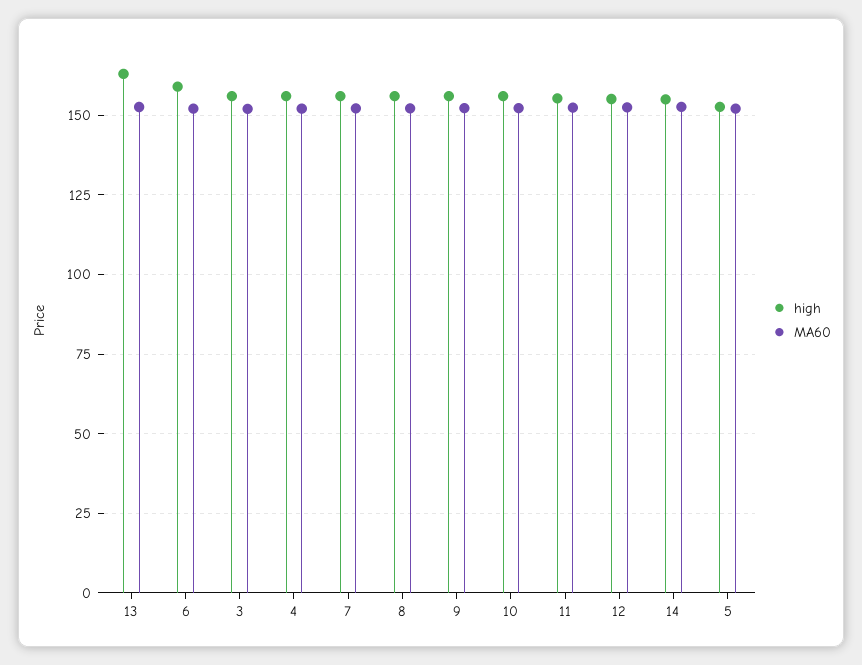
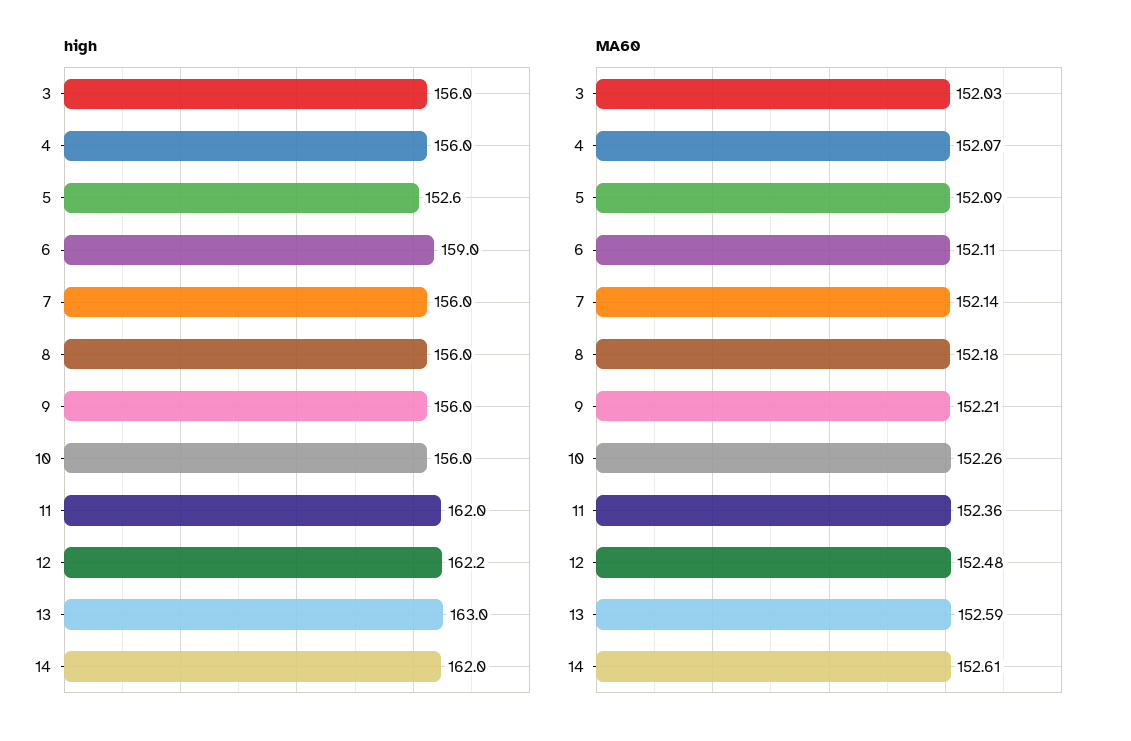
  {
    "high": {
      "13": 163,
      "6": 159,
      "3": 156,
      "4": 156,
      "7": 156,
      "8": 156,
      "9": 156,
      "10": 156,
-     "11": 155,
+     "11": 162,
-     "12": 155,
+     "12": 162.2,
-     "14": 155,
+     "14": 162,
      "5": 152.6
    },
    "MA60": {
      "13": 152.59,
      "6": 152.11,
      "3": 152.03,
      "4": 152.07,
      "7": 152.14,
      "8": 152.18,
      "9": 152.21,
      "10": 152.26,
      "11": 152.36,
      "12": 152.48,
      "14": 152.61,
      "5": 152.09
    }
  }

